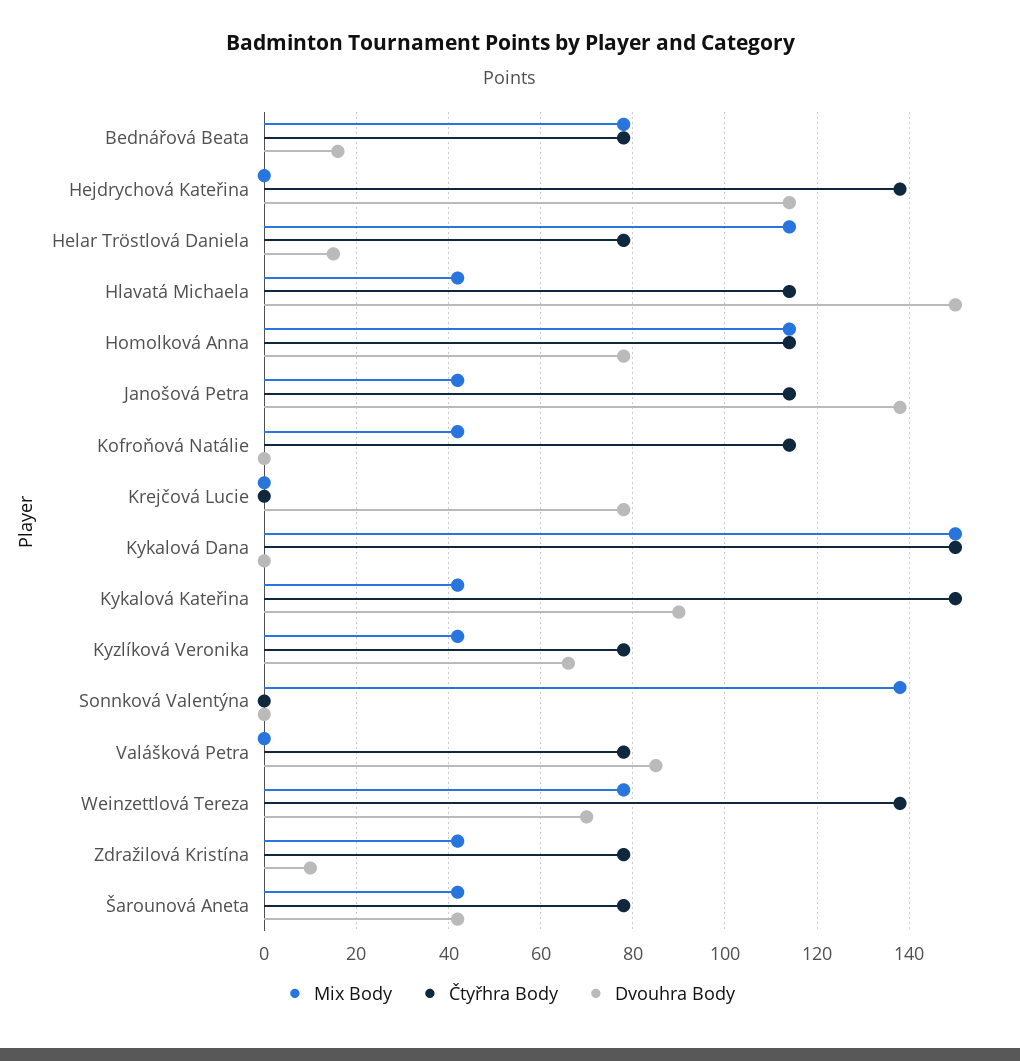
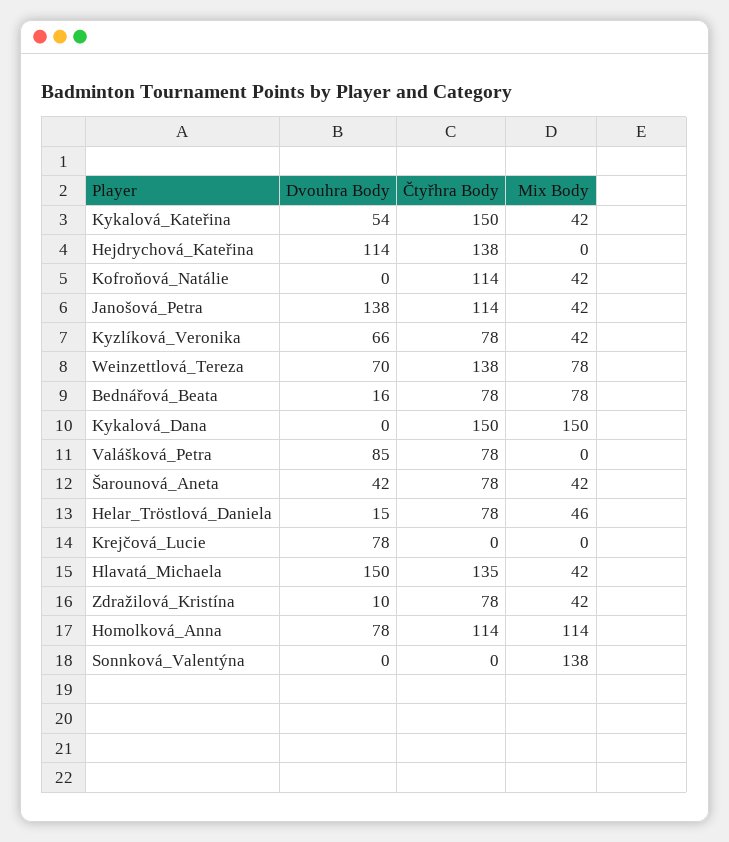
  {
    "Mix Body": {
      "Bednářová Beata": 78,
      "Hejdrychová Kateřina": 0,
-     "Helar Tröstlová Daniela": 115,
+     "Helar Tröstlová Daniela": 46,
      "Hlavatá Michaela": 42,
      "Homolková Anna": 114,
      "Janošová Petra": 42,
      "Kofroňová Natálie": 42,
      "Krejčová Lucie": 0,
      "Kykalová Dana": 150,
      "Kykalová Kateřina": 42,
      "Kyzlíková Veronika": 42,
      "Sonnková Valentýna": 138,
      "Valášková Petra": 0,
      "Weinzettlová Tereza": 78,
      "Zdražilová Kristína": 42,
      "Šarounová Aneta": 42
    },
    "Čtyřhra Body": {
      "Bednářová Beata": 78,
      "Hejdrychová Kateřina": 138,
      "Helar Tröstlová Daniela": 78,
-     "Hlavatá Michaela": 115,
+     "Hlavatá Michaela": 135,
      "Homolková Anna": 114,
      "Janošová Petra": 114,
      "Kofroňová Natálie": 114,
      "Krejčová Lucie": 0,
      "Kykalová Dana": 150,
      "Kykalová Kateřina": 150,
      "Kyzlíková Veronika": 78,
      "Sonnková Valentýna": 0,
      "Valášková Petra": 78,
      "Weinzettlová Tereza": 138,
      "Zdražilová Kristína": 78,
      "Šarounová Aneta": 78
    },
    "Dvouhra Body": {
      "Bednářová Beata": 16,
      "Hejdrychová Kateřina": 114,
      "Helar Tröstlová Daniela": 15,
      "Hlavatá Michaela": 150,
      "Homolková Anna": 78,
      "Janošová Petra": 138,
      "Kofroňová Natálie": 0,
      "Krejčová Lucie": 78,
      "Kykalová Dana": 0,
-     "Kykalová Kateřina": 90,
+     "Kykalová Kateřina": 54,
      "Kyzlíková Veronika": 66,
      "Sonnková Valentýna": 0,
      "Valášková Petra": 85,
      "Weinzettlová Tereza": 70,
      "Zdražilová Kristína": 10,
      "Šarounová Aneta": 42
    }
  }

